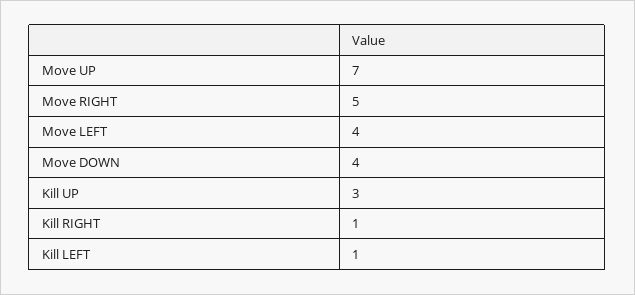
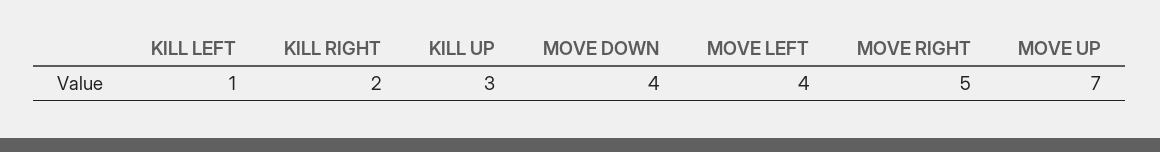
  {
    "Move UP": 7,
    "Move RIGHT": 5,
    "Move LEFT": 4,
    "Move DOWN": 4,
    "Kill UP": 3,
-   "Kill RIGHT": 1,
+   "Kill RIGHT": 2,
    "Kill LEFT": 1
  }

